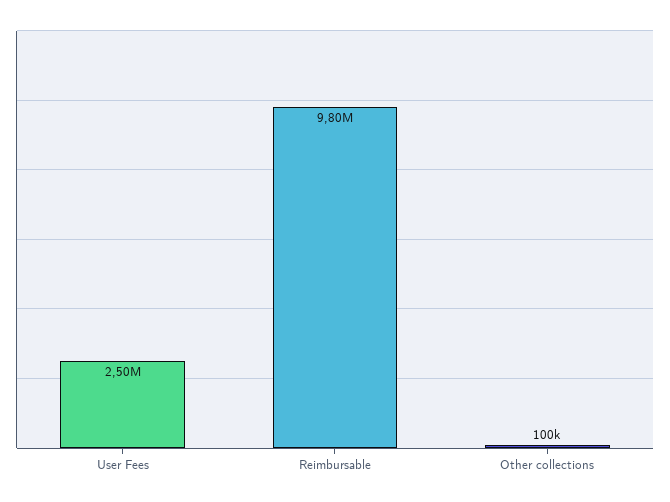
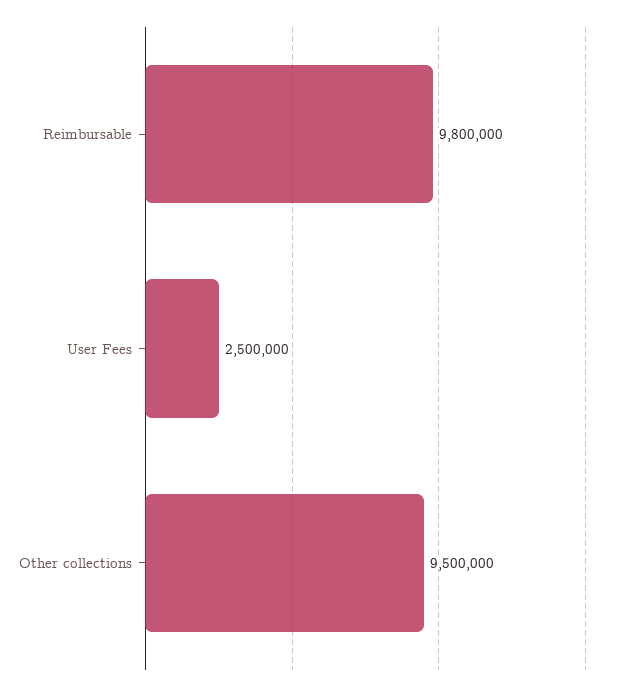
  {
    "User Fees": 2500000,
    "Reimbursable": 9800000,
-   "Other collections": 100000
+   "Other collections": 9500000
  }

